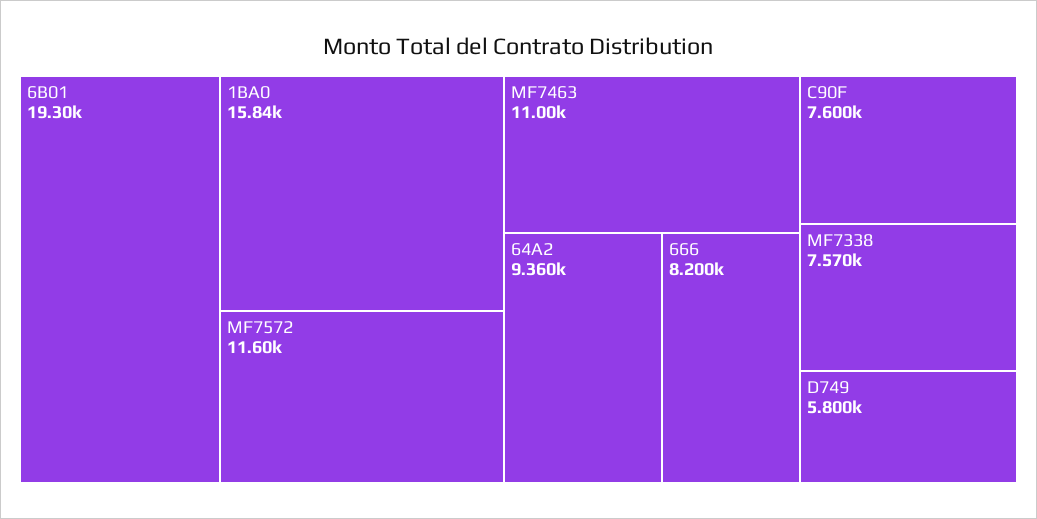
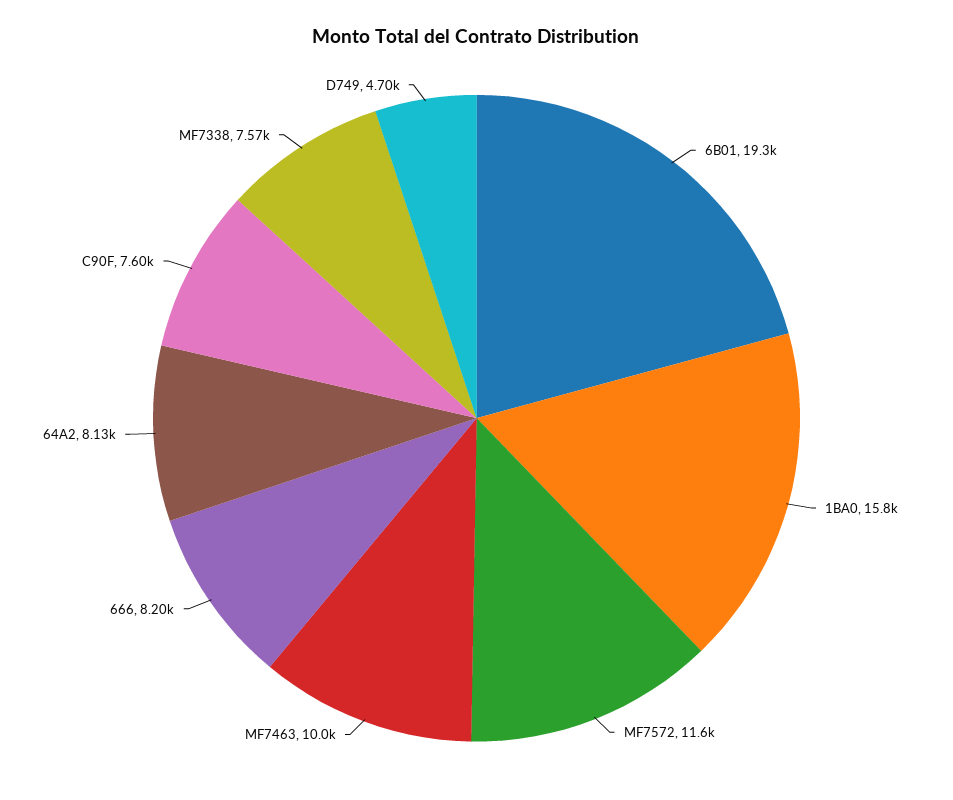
  {
    "6B01": 19300,
    "1BA0": 15840,
    "MF7572": 11600,
-   "MF7463": 11000,
+   "MF7463": 10000,
-   "64A2": 9360,
+   "64A2": 8130,
    "666": 8200,
    "C90F": 7600,
    "MF7338": 7570,
-   "D749": 5800
+   "D749": 4700
  }

